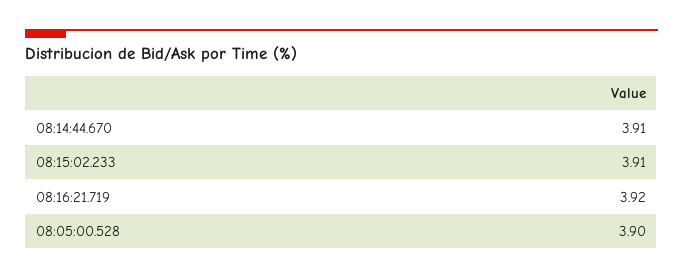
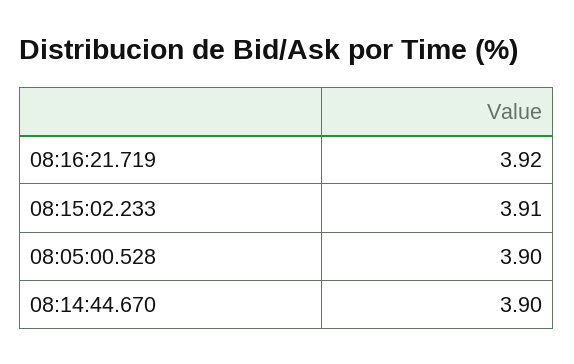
  {
-   "08:14:44.670": 3.91,
+   "08:14:44.670": 3.9,
    "08:15:02.233": 3.91,
    "08:16:21.719": 3.92,
    "08:05:00.528": 3.9
  }

